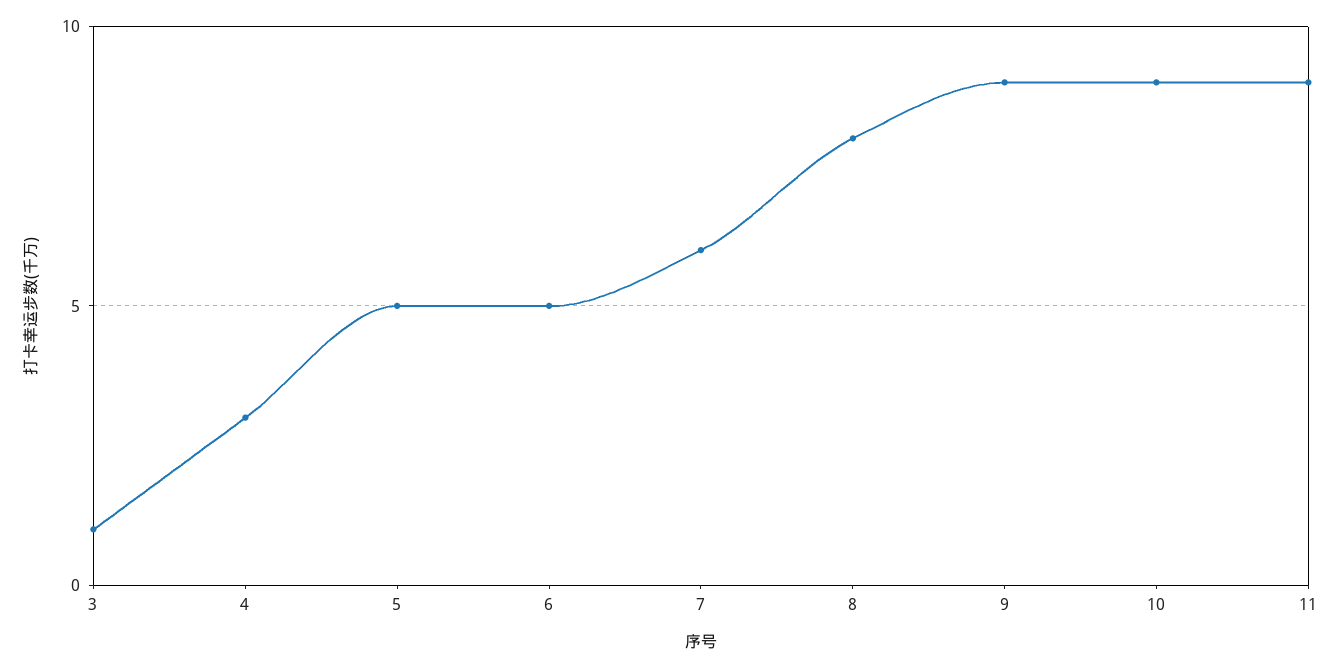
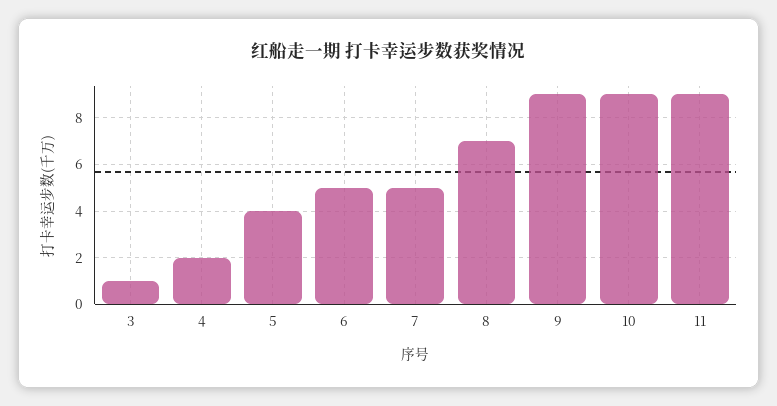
  {
    "3": 1,
-   "4": 3,
+   "4": 2,
-   "5": 5,
+   "5": 4,
    "6": 5,
-   "7": 6,
+   "7": 5,
-   "8": 8,
+   "8": 7,
    "9": 9,
    "10": 9,
    "11": 9
  }

